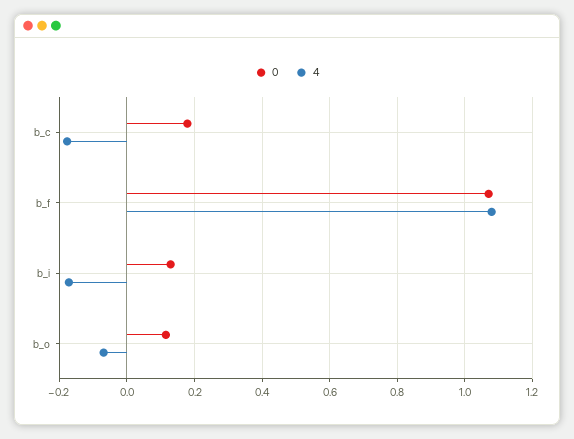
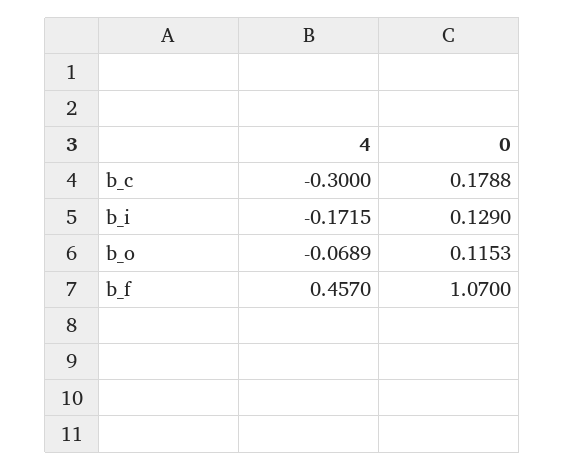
  {
    "0": {
      "b_c": 0.1788,
      "b_f": 1.07,
      "b_i": 0.129,
      "b_o": 0.1153
    },
    "4": {
-     "b_c": -0.18,
+     "b_c": -0.3,
-     "b_f": 1.08,
+     "b_f": 0.457,
      "b_i": -0.1715,
      "b_o": -0.0689
    }
  }

